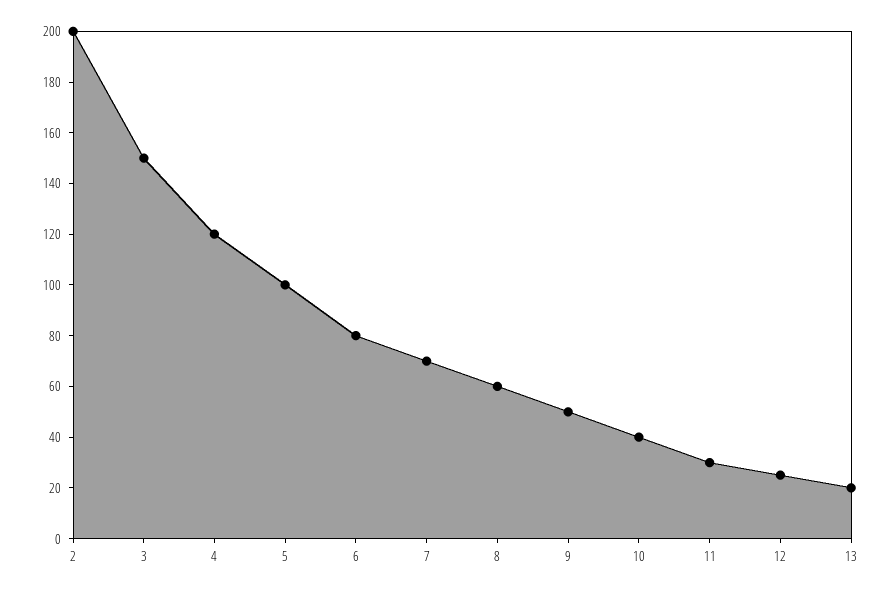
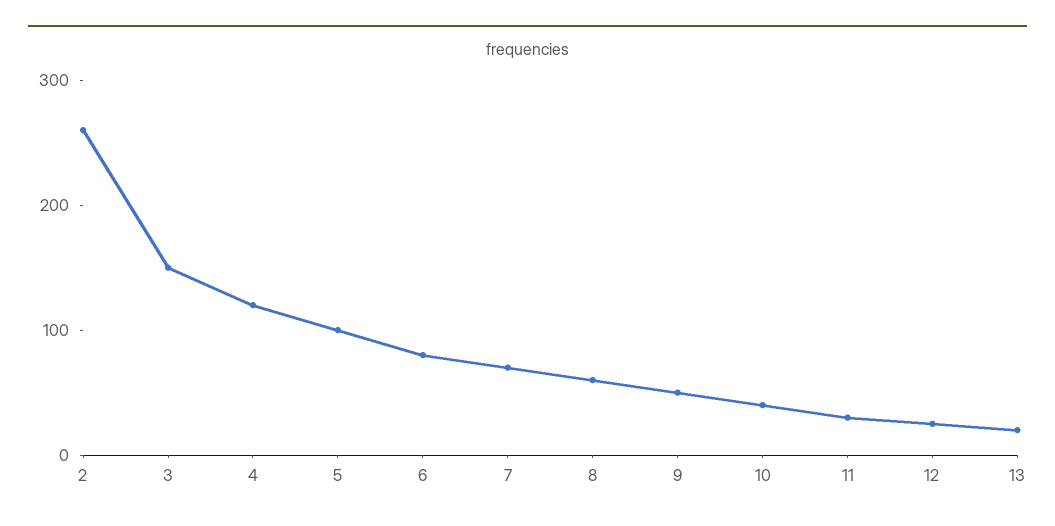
  {
-   "2": 200,
+   "2": 260,
    "3": 150,
    "4": 120,
    "5": 100,
    "6": 80,
    "7": 70,
    "8": 60,
    "9": 50,
    "10": 40,
    "11": 30,
    "12": 25,
    "13": 20
  }

